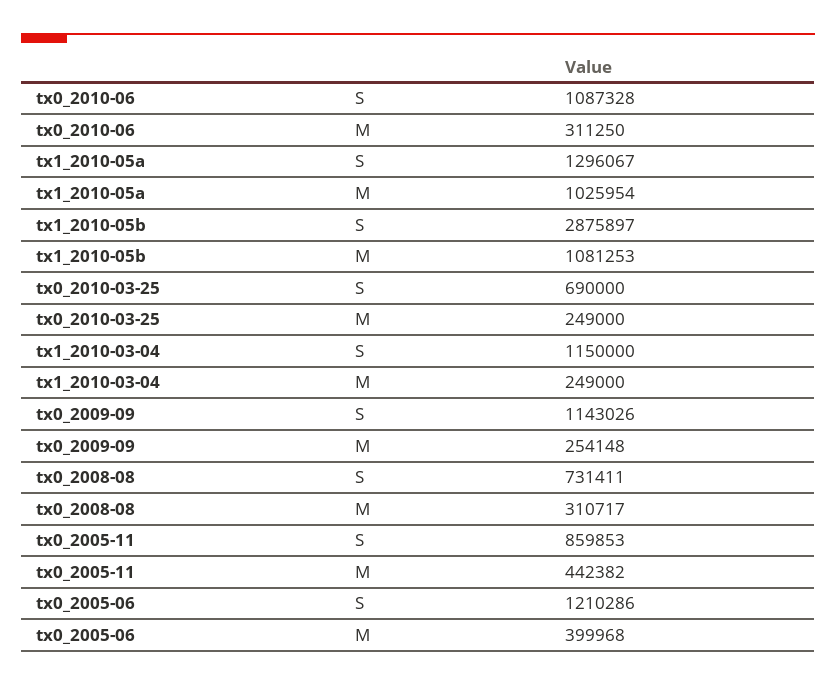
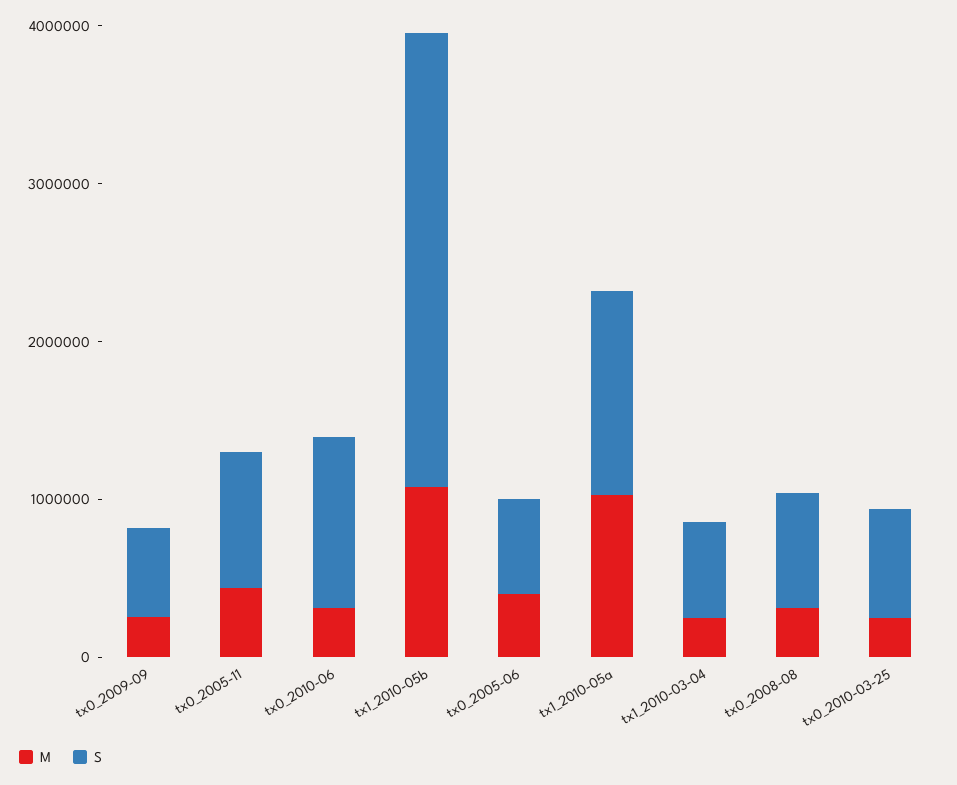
  {
    "S": {
      "tx0_2010-06": 1087328,
      "tx1_2010-05a": 1296067,
      "tx1_2010-05b": 2875897,
      "tx0_2010-03-25": 690000,
-     "tx1_2010-03-04": 1150000,
+     "tx1_2010-03-04": 600000,
-     "tx0_2009-09": 1143026,
+     "tx0_2009-09": 600000,
      "tx0_2008-08": 731411,
      "tx0_2005-11": 859853,
-     "tx0_2005-06": 1210286
+     "tx0_2005-06": 600000
    },
    "M": {
      "tx0_2010-06": 311250,
      "tx1_2010-05a": 1025954,
      "tx1_2010-05b": 1081253,
      "tx0_2010-03-25": 249000,
      "tx1_2010-03-04": 249000,
      "tx0_2009-09": 254148,
      "tx0_2008-08": 310717,
      "tx0_2005-11": 442382,
      "tx0_2005-06": 399968
    }
  }

